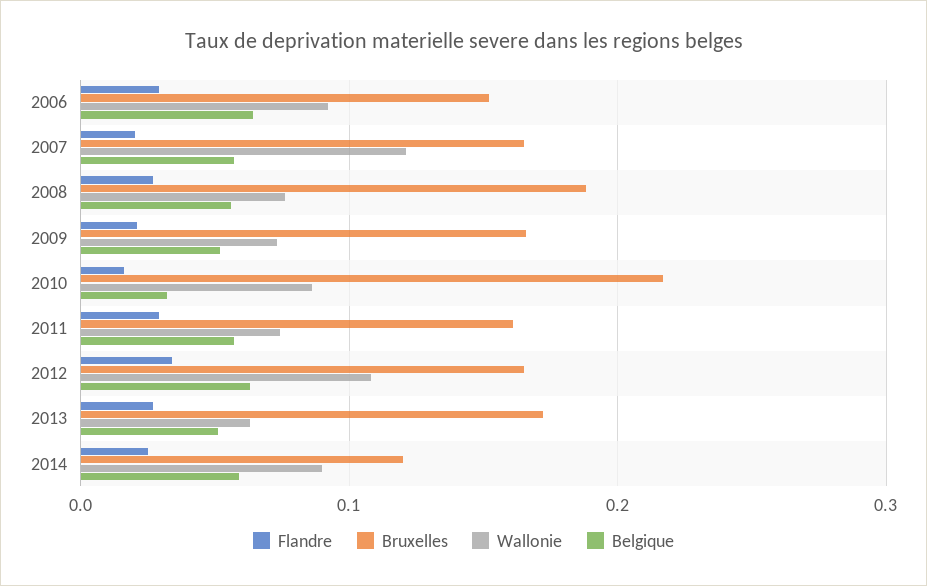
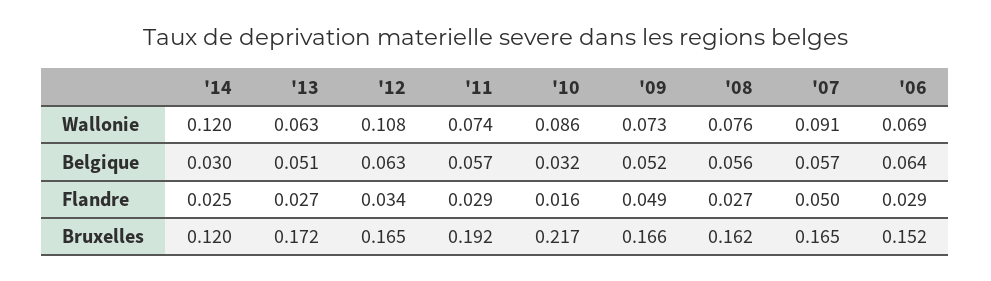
  {
    "Flandre": {
      "2006": 0.029,
-     "2007": 0.02,
+     "2007": 0.05,
      "2008": 0.027,
-     "2009": 0.02,
+     "2009": 0.049,
      "2010": 0.016,
      "2011": 0.029,
      "2012": 0.034,
      "2013": 0.027,
      "2014": 0.025
    },
    "Bruxelles": {
      "2006": 0.152,
      "2007": 0.165,
-     "2008": 0.19,
+     "2008": 0.162,
      "2009": 0.166,
      "2010": 0.217,
-     "2011": 0.16,
+     "2011": 0.192,
      "2012": 0.165,
      "2013": 0.172,
      "2014": 0.12
    },
    "Wallonie": {
-     "2006": 0.09,
+     "2006": 0.069,
-     "2007": 0.12,
+     "2007": 0.091,
      "2008": 0.076,
      "2009": 0.073,
      "2010": 0.086,
      "2011": 0.074,
      "2012": 0.108,
      "2013": 0.063,
-     "2014": 0.09
+     "2014": 0.12
    },
    "Belgique": {
      "2006": 0.064,
      "2007": 0.057,
      "2008": 0.056,
      "2009": 0.052,
      "2010": 0.032,
      "2011": 0.057,
      "2012": 0.063,
      "2013": 0.051,
-     "2014": 0.06
+     "2014": 0.03
    }
  }

